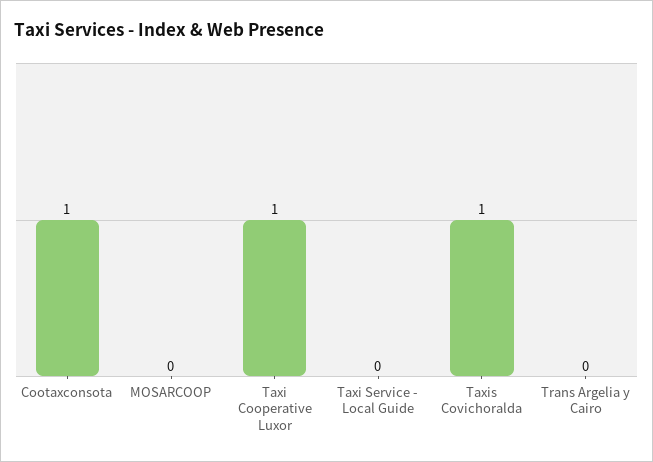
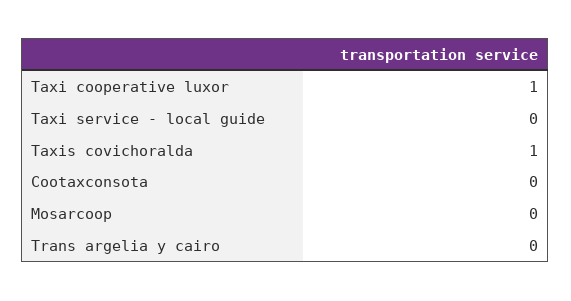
  {
-   "Cootaxconsota": 1,
+   "Cootaxconsota": 0,
    "MOSARCOOP": 0,
    "Taxi Cooperative Luxor": 1,
    "Taxi Service - Local Guide": 0,
    "Taxis Covichoralda": 1,
    "Trans Argelia y Cairo": 0
  }

